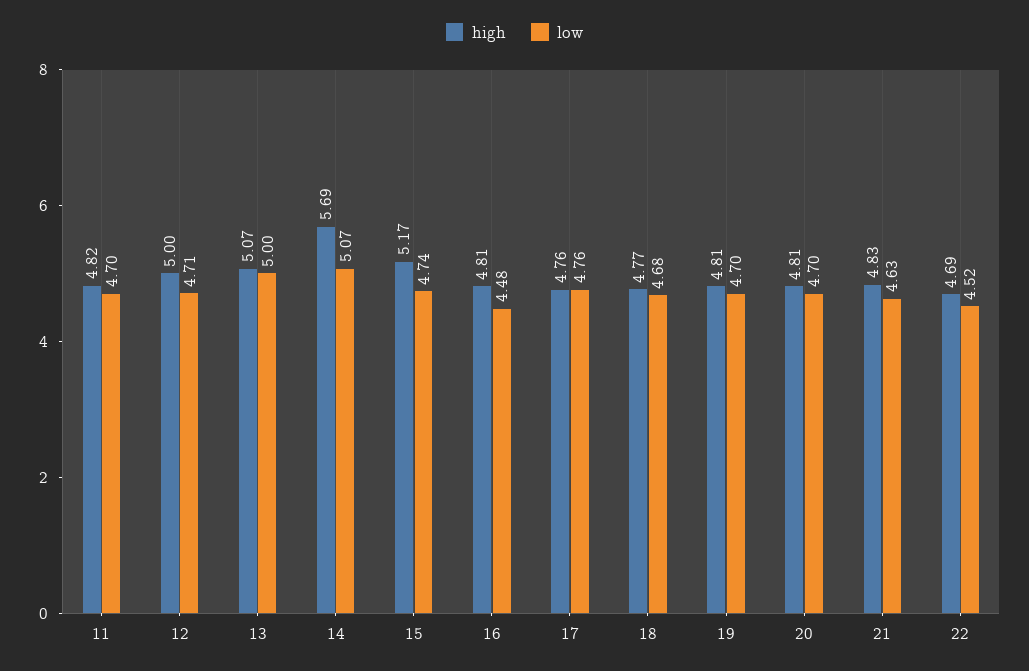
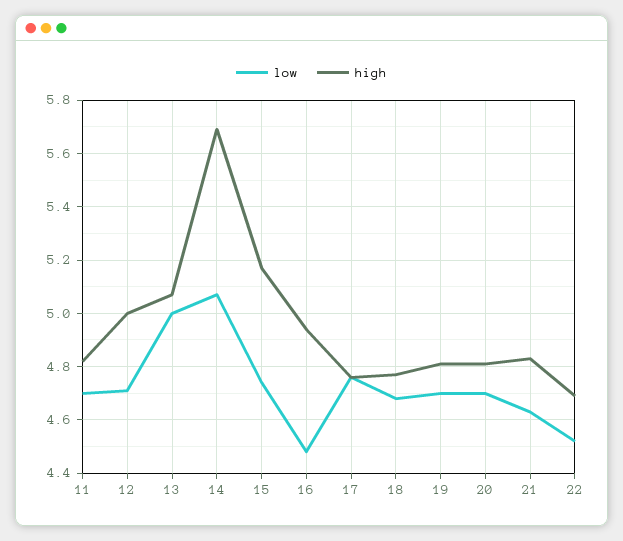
  {
    "high": {
      "11": 4.82,
      "12": 5,
      "13": 5.07,
      "14": 5.69,
      "15": 5.17,
-     "16": 4.81,
+     "16": 4.95,
      "17": 4.76,
      "18": 4.77,
      "19": 4.81,
      "20": 4.81,
      "21": 4.83,
      "22": 4.69
    },
    "low": {
      "11": 4.7,
      "12": 4.71,
      "13": 5,
      "14": 5.07,
      "15": 4.74,
      "16": 4.48,
      "17": 4.76,
      "18": 4.68,
      "19": 4.7,
      "20": 4.7,
      "21": 4.63,
      "22": 4.52
    }
  }

